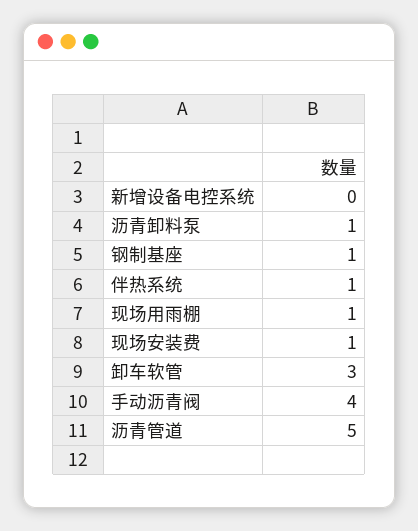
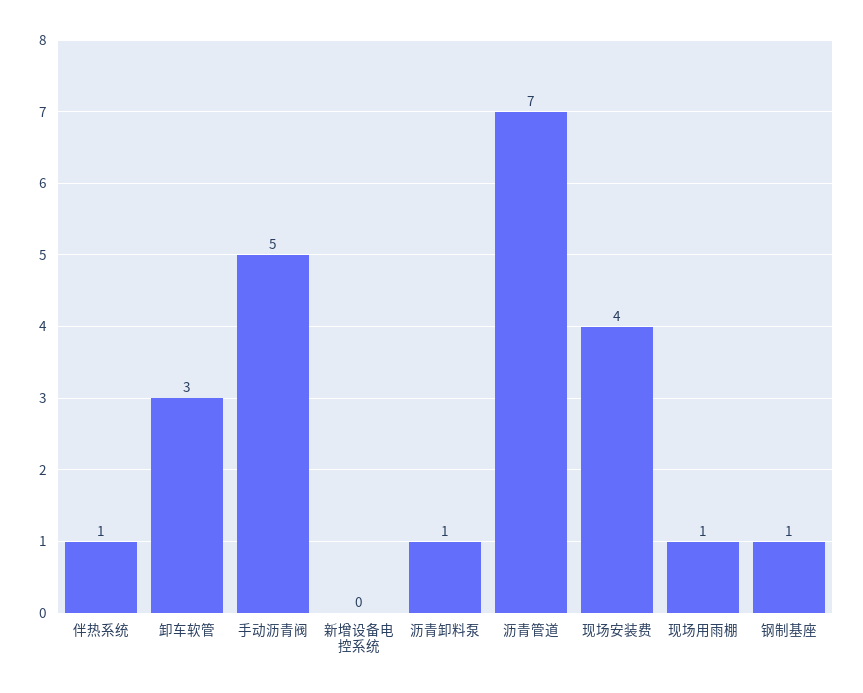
  {
    "新增设备电控系统": 0,
    "沥青卸料泵": 1,
    "钢制基座": 1,
    "伴热系统": 1,
    "现场用雨棚": 1,
-   "现场安装费": 1,
+   "现场安装费": 4,
    "卸车软管": 3,
-   "手动沥青阀": 4,
+   "手动沥青阀": 5,
-   "沥青管道": 5
+   "沥青管道": 7
  }

